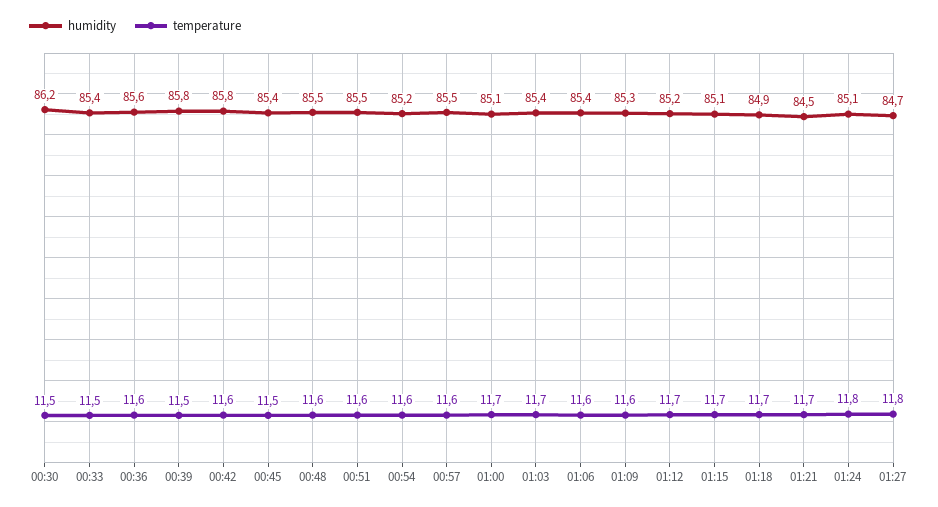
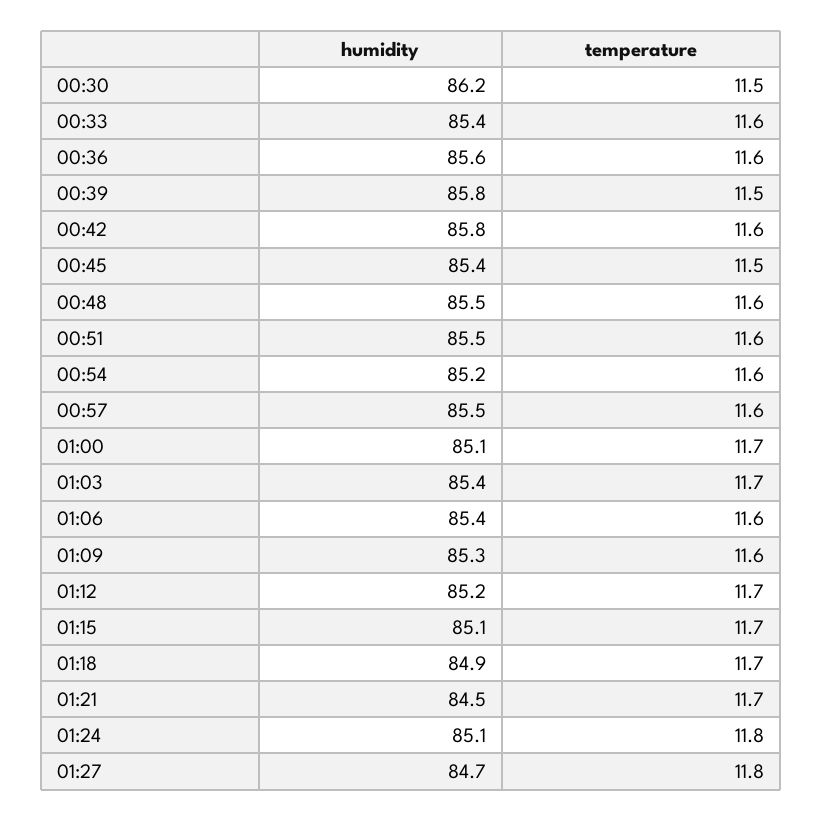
  {
    "humidity": {
      "00:30": 86.2,
      "00:33": 85.4,
      "00:36": 85.6,
      "00:39": 85.8,
      "00:42": 85.8,
      "00:45": 85.4,
      "00:48": 85.5,
      "00:51": 85.5,
      "00:54": 85.2,
      "00:57": 85.5,
      "01:00": 85.1,
      "01:03": 85.4,
      "01:06": 85.4,
      "01:09": 85.3,
      "01:12": 85.2,
      "01:15": 85.1,
      "01:18": 84.9,
      "01:21": 84.5,
      "01:24": 85.1,
      "01:27": 84.7
    },
    "temperature": {
      "00:30": 11.5,
-     "00:33": 11.5,
+     "00:33": 11.6,
      "00:36": 11.6,
      "00:39": 11.5,
      "00:42": 11.6,
      "00:45": 11.5,
      "00:48": 11.6,
      "00:51": 11.6,
      "00:54": 11.6,
      "00:57": 11.6,
      "01:00": 11.7,
      "01:03": 11.7,
      "01:06": 11.6,
      "01:09": 11.6,
      "01:12": 11.7,
      "01:15": 11.7,
      "01:18": 11.7,
      "01:21": 11.7,
      "01:24": 11.8,
      "01:27": 11.8
    }
  }

